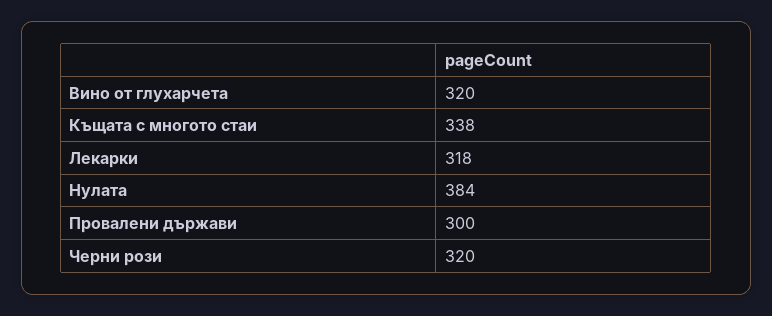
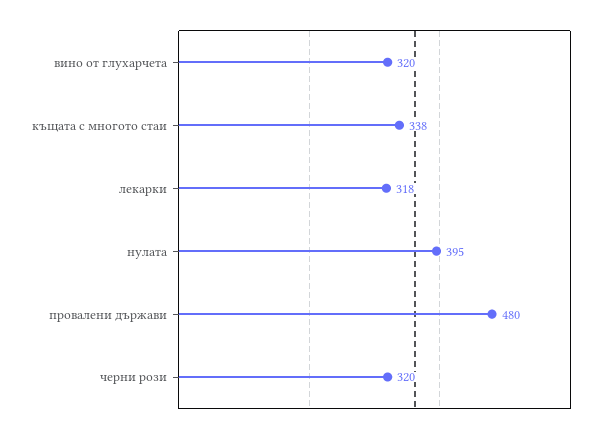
  {
    "Вино от глухарчета": 320,
    "Къщата с многото стаи": 338,
    "Лекарки": 318,
-   "Нулата": 384,
+   "Нулата": 395,
-   "Провалени държави": 300,
+   "Провалени държави": 480,
    "Черни рози": 320
  }

